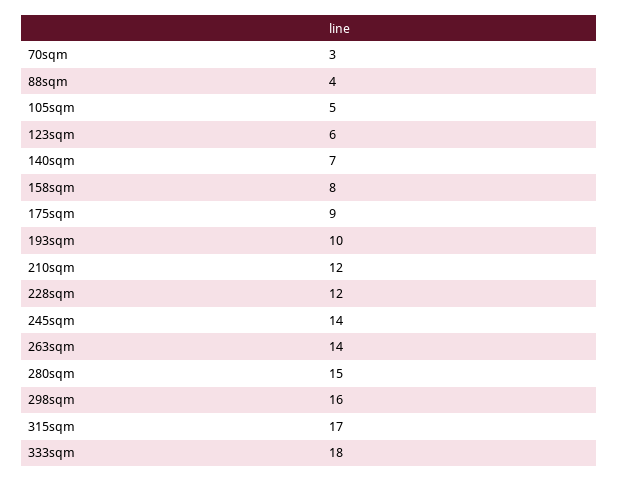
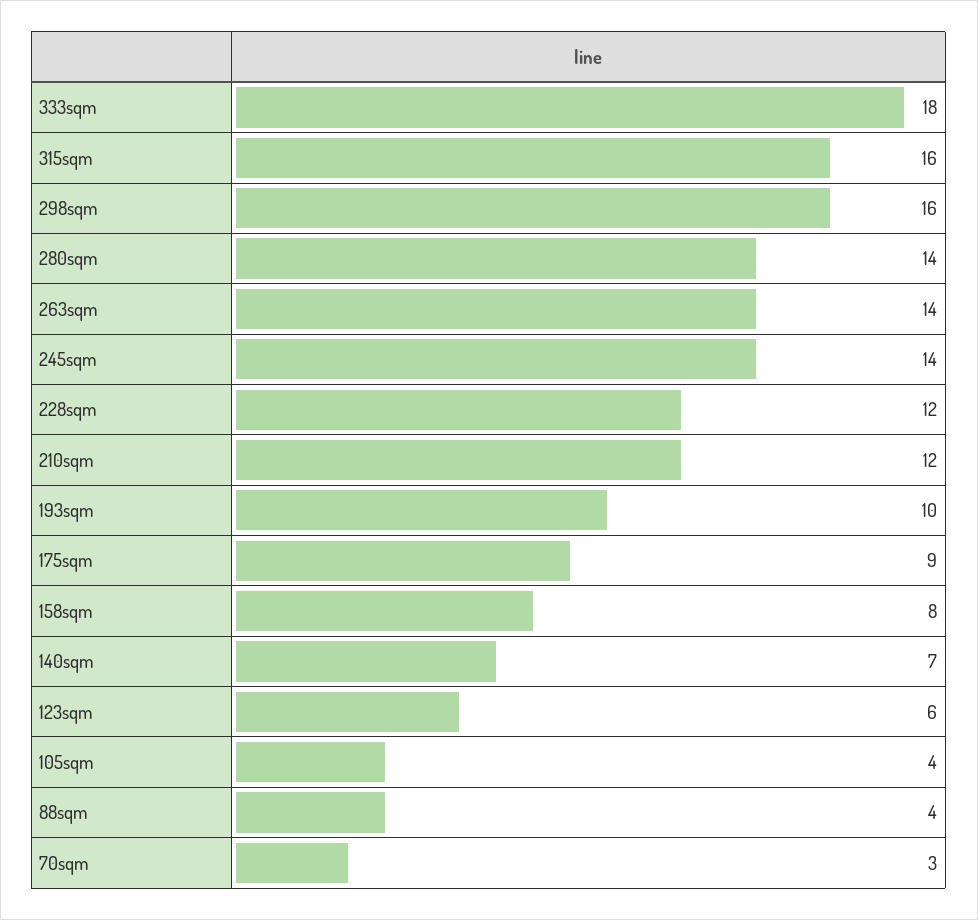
  {
    "70sqm": 3,
    "88sqm": 4,
-   "105sqm": 5,
+   "105sqm": 4,
    "123sqm": 6,
    "140sqm": 7,
    "158sqm": 8,
    "175sqm": 9,
    "193sqm": 10,
    "210sqm": 12,
    "228sqm": 12,
    "245sqm": 14,
    "263sqm": 14,
-   "280sqm": 15,
+   "280sqm": 14,
    "298sqm": 16,
-   "315sqm": 17,
+   "315sqm": 16,
    "333sqm": 18
  }

